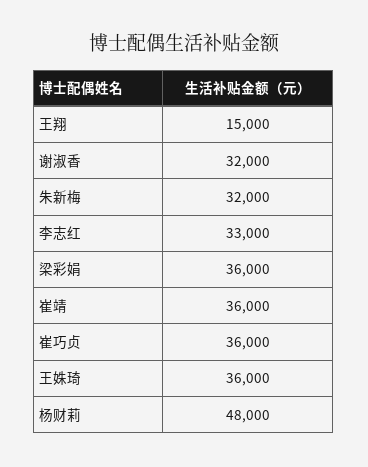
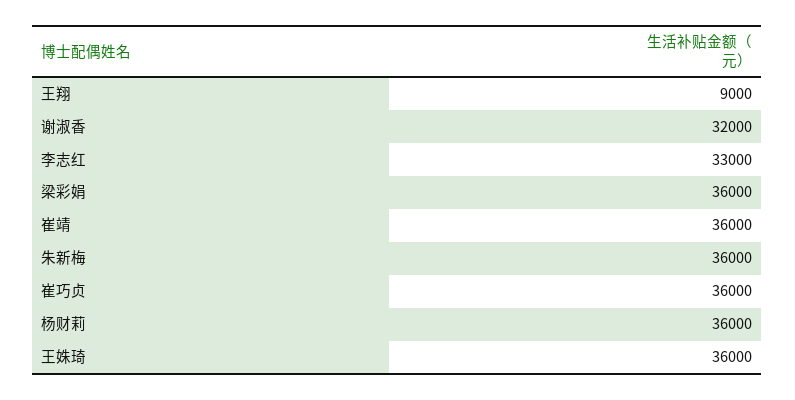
  {
-   "王翔": 15000,
+   "王翔": 9000,
    "谢淑香": 32000,
-   "朱新梅": 32000,
+   "朱新梅": 36000,
    "李志红": 33000,
    "梁彩娟": 36000,
    "崔靖": 36000,
    "崔巧贞": 36000,
    "王姝琦": 36000,
-   "杨财莉": 48000
+   "杨财莉": 36000
  }

